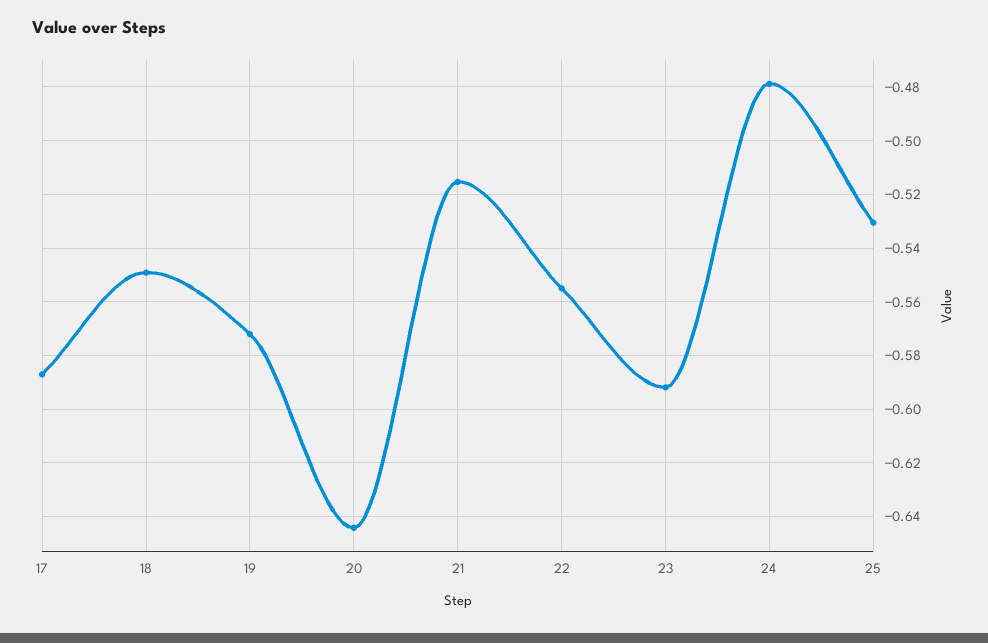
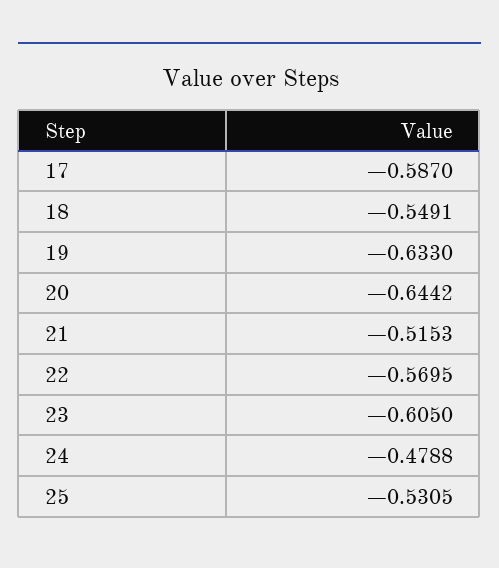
  {
    "17": -0.587,
    "18": -0.5491,
-   "19": -0.5725,
+   "19": -0.633,
    "20": -0.6442,
    "21": -0.5153,
-   "22": -0.555,
+   "22": -0.5695,
-   "23": -0.5925,
+   "23": -0.605,
    "24": -0.4788,
    "25": -0.5305
  }

